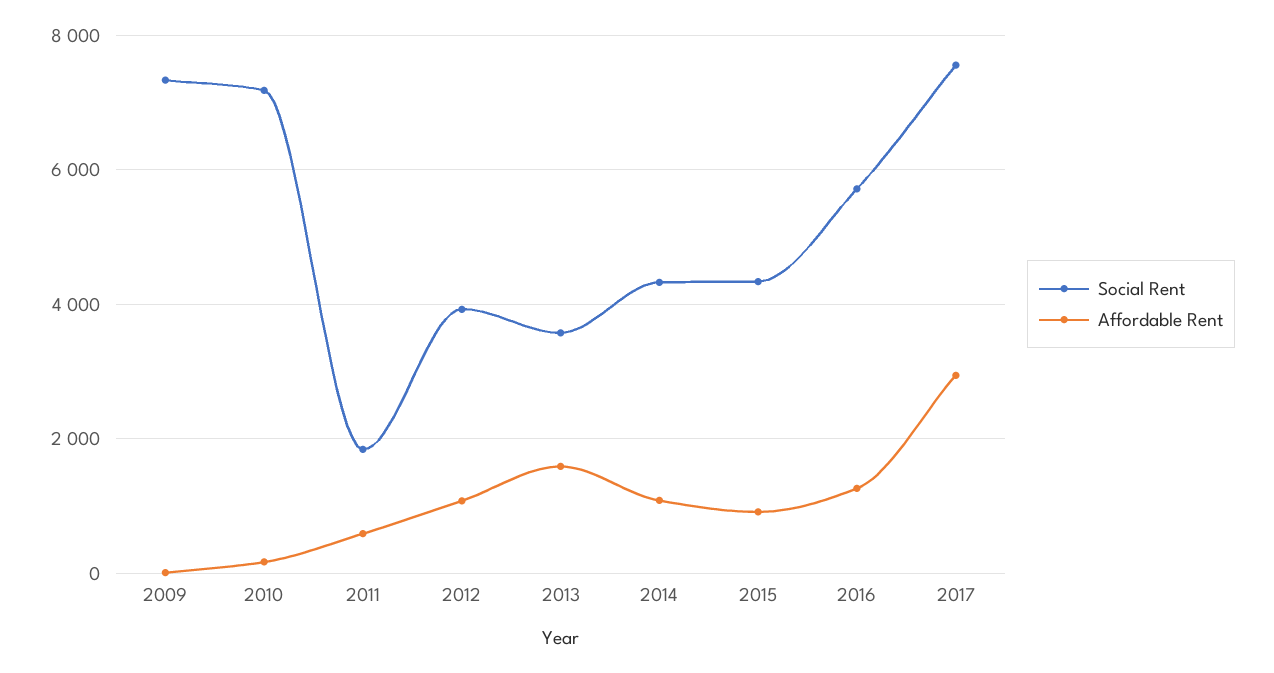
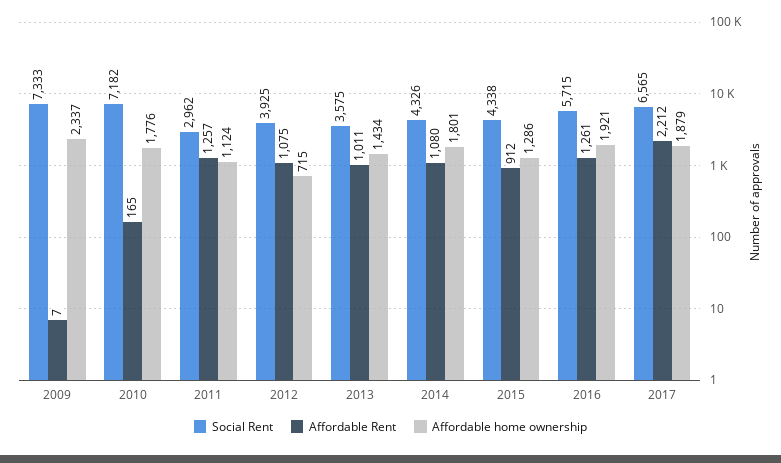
  {
    "Social Rent": {
      "2009": 7333,
      "2010": 7182,
-     "2011": 1800,
+     "2011": 2962,
      "2012": 3925,
      "2013": 3575,
      "2014": 4326,
      "2015": 4338,
      "2016": 5715,
-     "2017": 7600
+     "2017": 6565
    },
    "Affordable Rent": {
      "2009": 7,
      "2010": 165,
-     "2011": 600,
+     "2011": 1257,
      "2012": 1075,
-     "2013": 1600,
+     "2013": 1011,
      "2014": 1080,
      "2015": 912,
      "2016": 1261,
-     "2017": 3000
+     "2017": 2212
-   }
+   },
+   "Affordable home ownership": {
+     "2009": 2337,
+     "2010": 1776,
+     "2011": 1124,
+     "2012": 715,
+     "2013": 1434,
+     "2014": 1801,
+     "2015": 1286,
+     "2016": 1921,
+     "2017": 1879
+   }
  }

